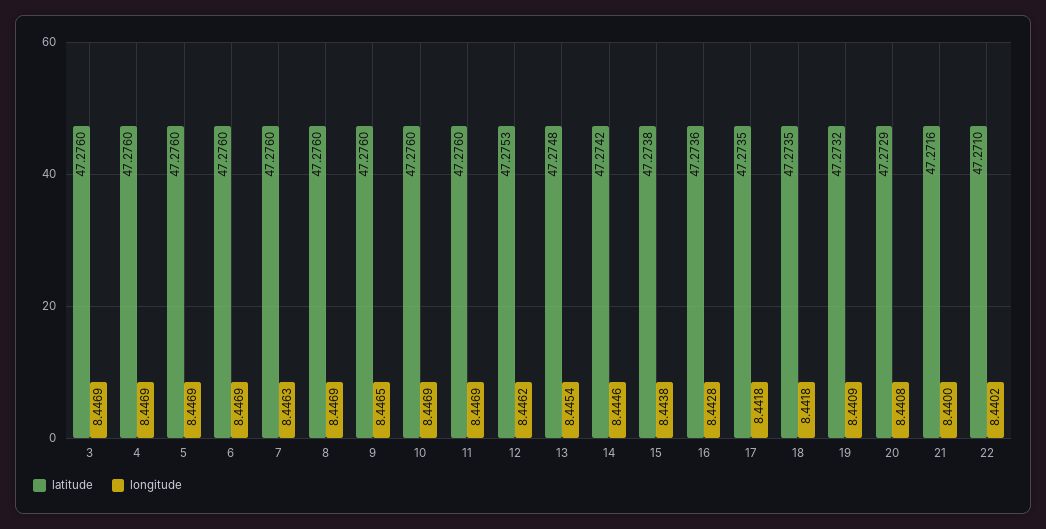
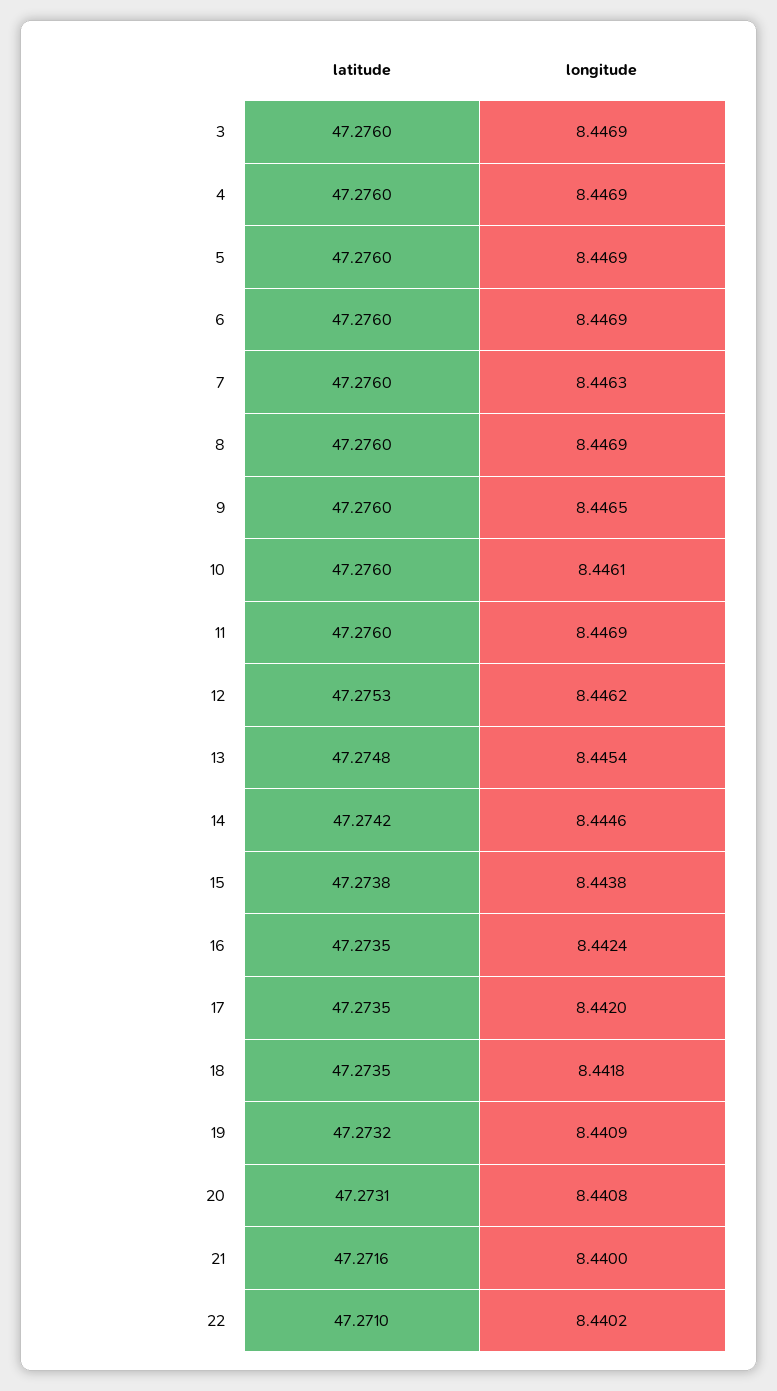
  {
    "latitude": {
      "3": 47.276,
      "4": 47.276,
      "5": 47.276,
      "6": 47.276,
      "7": 47.276,
      "8": 47.276,
      "9": 47.276,
      "10": 47.276,
      "11": 47.276,
      "12": 47.2753,
      "13": 47.2748,
      "14": 47.2742,
      "15": 47.2738,
-     "16": 47.2736,
+     "16": 47.2735,
      "17": 47.2735,
      "18": 47.2735,
      "19": 47.2732,
-     "20": 47.2729,
+     "20": 47.2731,
      "21": 47.2716,
      "22": 47.271
    },
    "longitude": {
      "3": 8.4469,
      "4": 8.4469,
      "5": 8.4469,
      "6": 8.4469,
      "7": 8.4463,
      "8": 8.4469,
      "9": 8.4465,
-     "10": 8.4469,
+     "10": 8.4461,
      "11": 8.4469,
      "12": 8.4462,
      "13": 8.4454,
      "14": 8.4446,
      "15": 8.4438,
-     "16": 8.4428,
+     "16": 8.4424,
-     "17": 8.4418,
+     "17": 8.442,
      "18": 8.4418,
      "19": 8.4409,
      "20": 8.4408,
      "21": 8.44,
      "22": 8.4402
    }
  }

